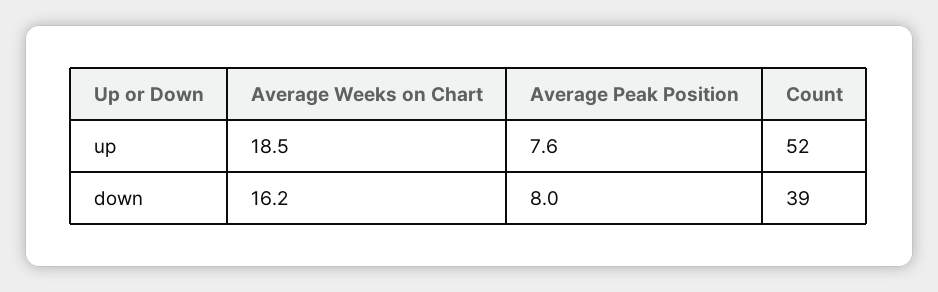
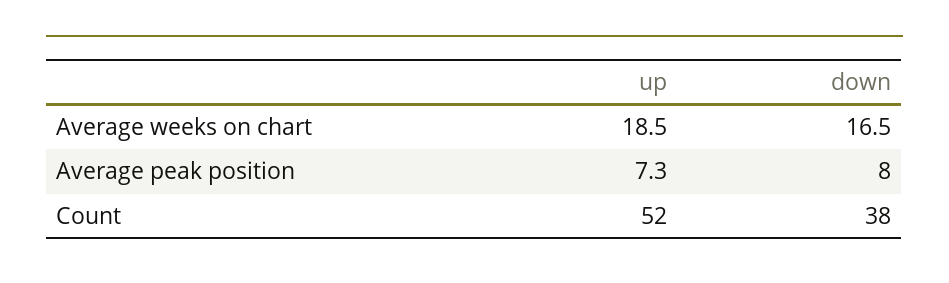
  {
    "Average Weeks on Chart": {
      "up": 18.5,
-     "down": 16.2
+     "down": 16.5
    },
    "Average Peak Position": {
-     "up": 7.6,
+     "up": 7.3,
      "down": 8
    },
    "Count": {
      "up": 52,
-     "down": 39
+     "down": 38
    }
  }

